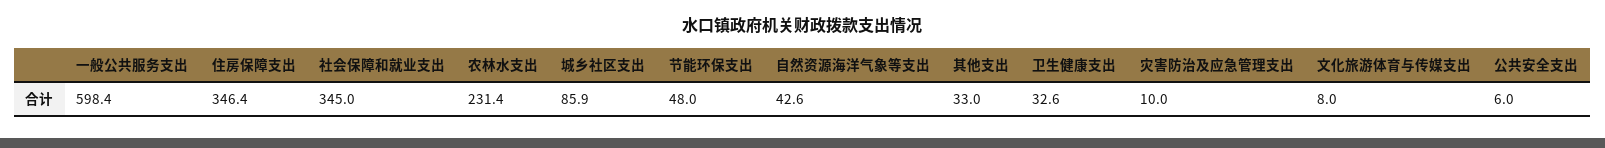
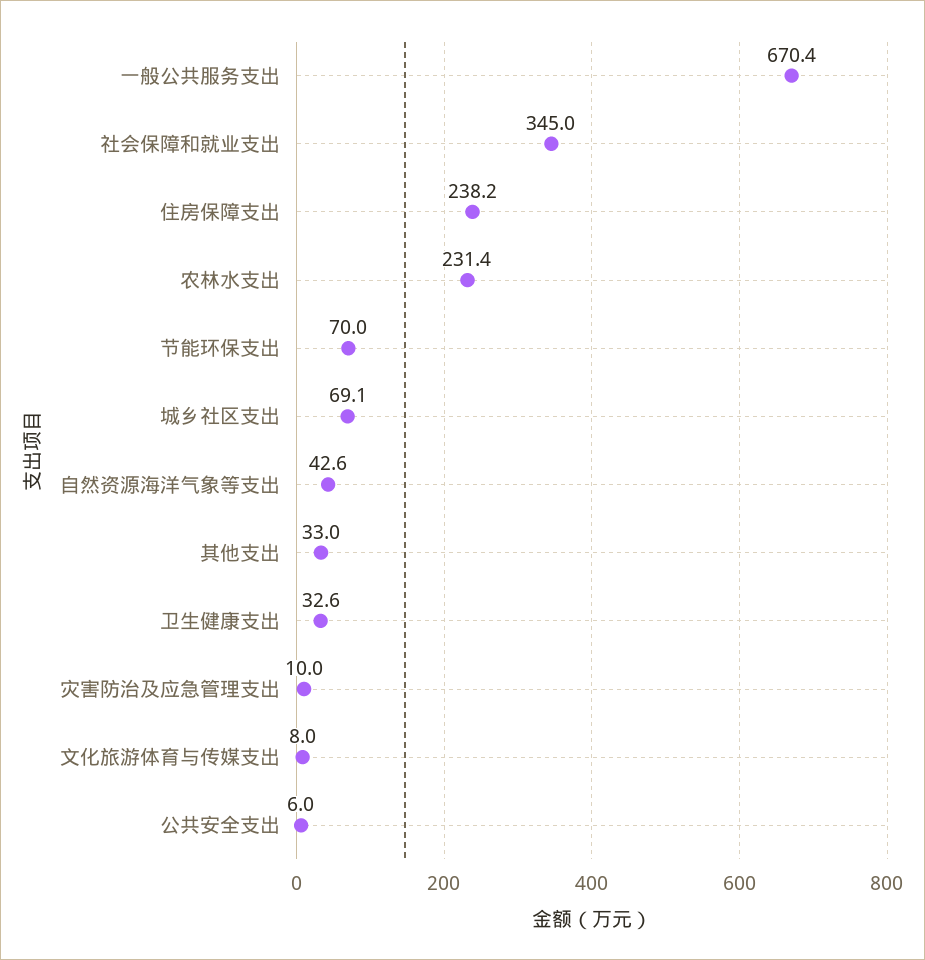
  {
-   "一般公共服务支出": 598.4,
+   "一般公共服务支出": 670.4,
-   "住房保障支出": 346.4,
+   "住房保障支出": 238.2,
    "社会保障和就业支出": 345,
    "农林水支出": 231.4,
-   "城乡社区支出": 85.9,
+   "城乡社区支出": 69.1,
-   "节能环保支出": 48,
+   "节能环保支出": 70,
    "自然资源海洋气象等支出": 42.6,
    "其他支出": 33,
    "卫生健康支出": 32.6,
    "灾害防治及应急管理支出": 10,
    "文化旅游体育与传媒支出": 8,
    "公共安全支出": 6
  }

